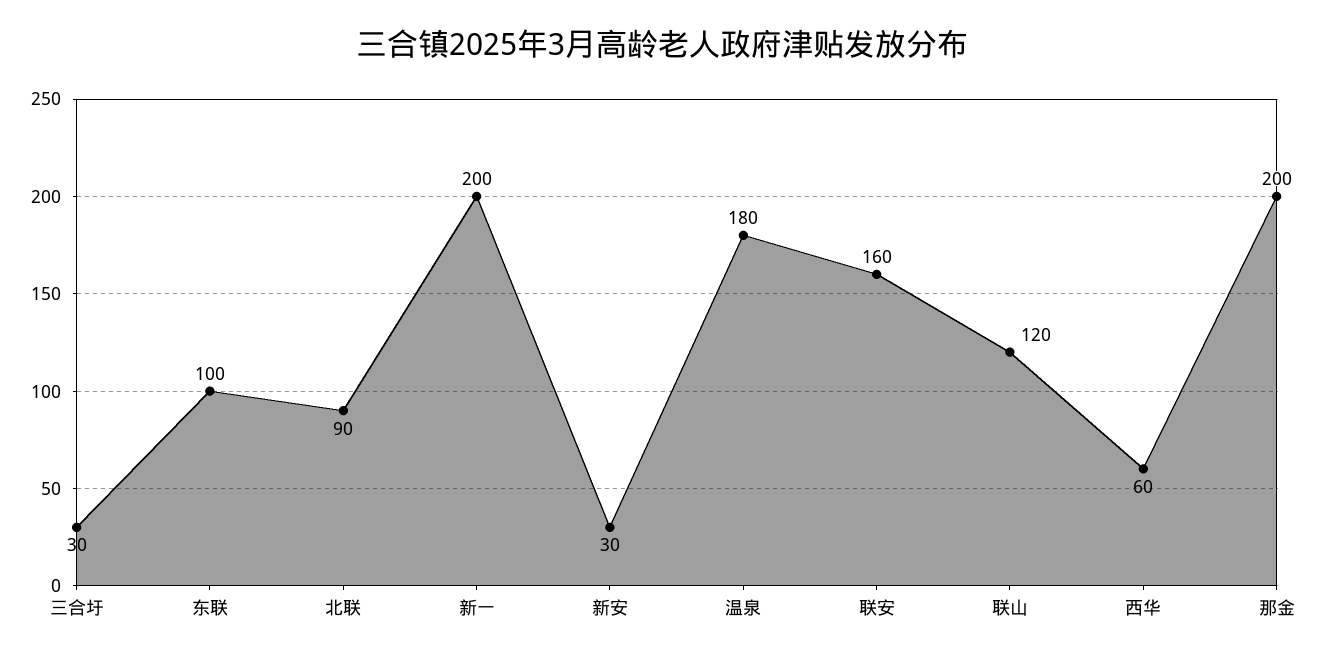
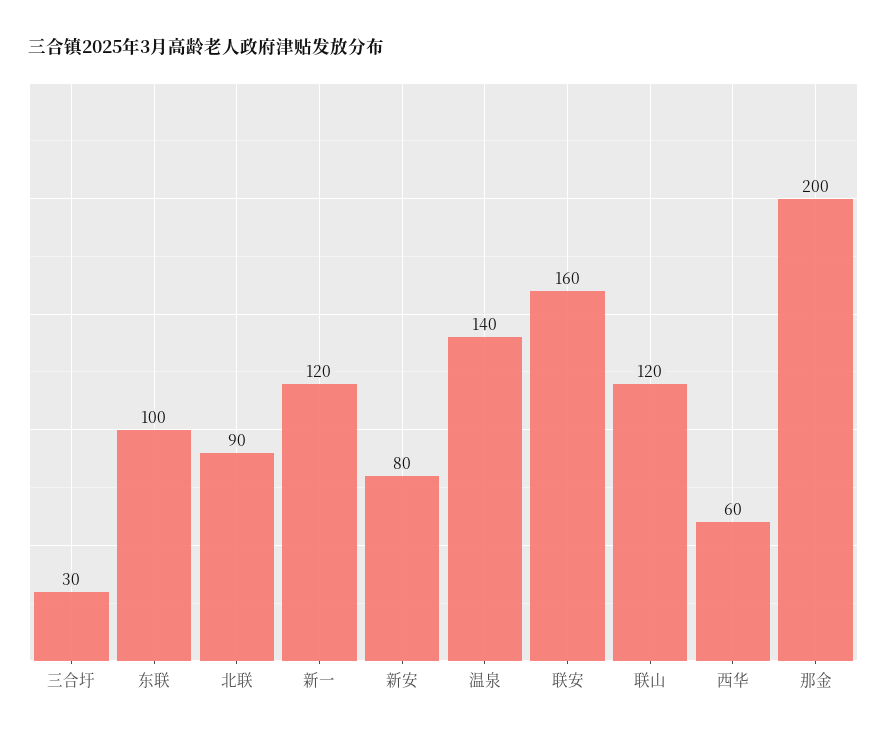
  {
    "三合圩": 30,
    "东联": 100,
    "北联": 90,
-   "新一": 200,
+   "新一": 120,
-   "新安": 30,
+   "新安": 80,
-   "温泉": 180,
+   "温泉": 140,
    "联安": 160,
    "联山": 120,
    "西华": 60,
    "那金": 200
  }

